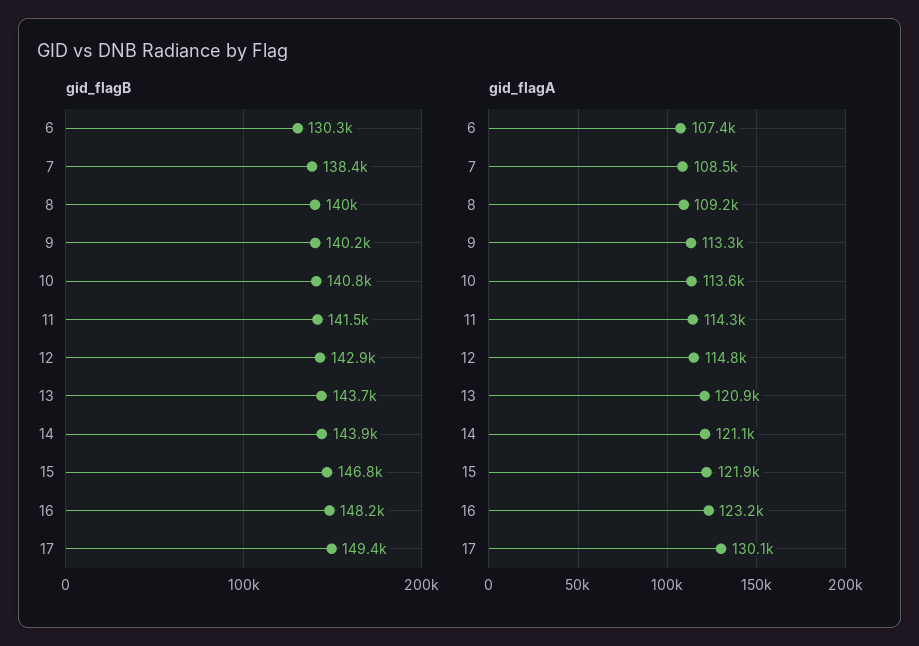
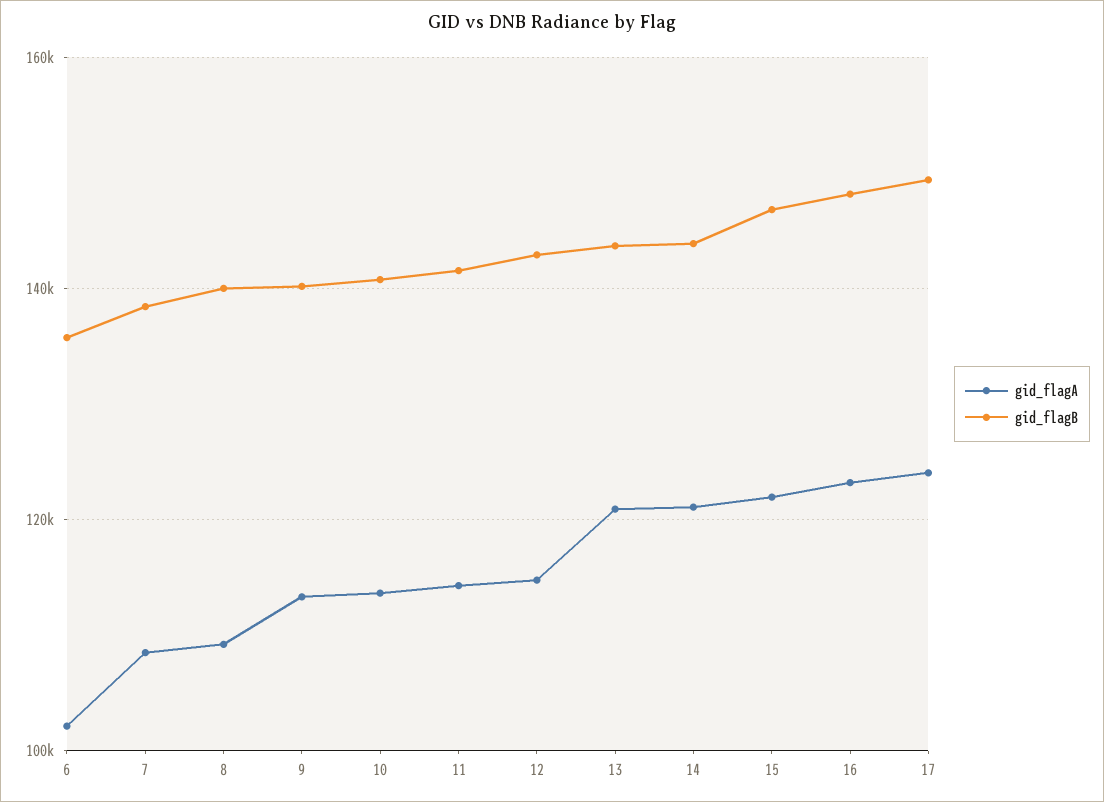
  {
    "gid_flagB": {
-     "6": 130300,
+     "6": 136000,
      "7": 138400,
      "8": 140000,
      "9": 140200,
      "10": 140800,
      "11": 141500,
      "12": 142900,
      "13": 143700,
      "14": 143900,
      "15": 146800,
      "16": 148200,
      "17": 149400
    },
    "gid_flagA": {
-     "6": 107400,
+     "6": 102000,
      "7": 108500,
      "8": 109200,
      "9": 113300,
      "10": 113600,
      "11": 114300,
      "12": 114800,
      "13": 120900,
      "14": 121100,
      "15": 121900,
      "16": 123200,
-     "17": 130100
+     "17": 124000
    }
  }

